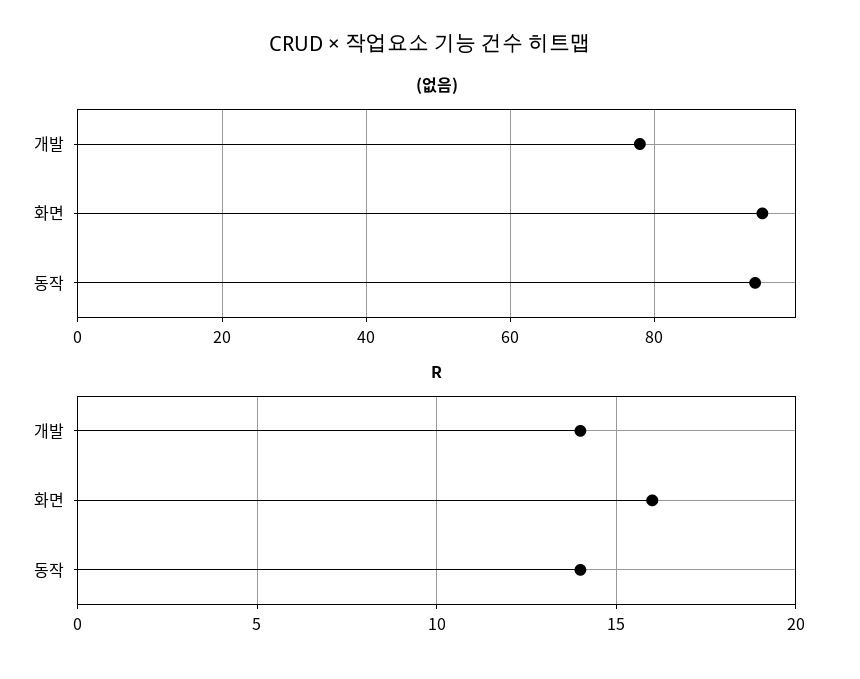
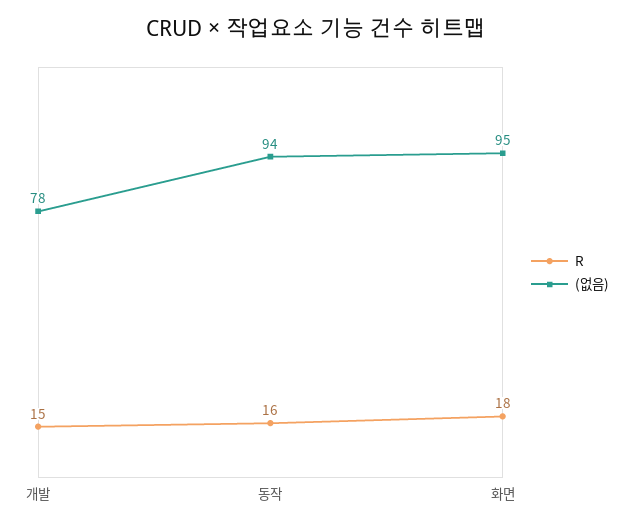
  {
    "(없음)": {
      "개발": 78,
      "화면": 95,
      "동작": 94
    },
    "R": {
-     "개발": 14,
+     "개발": 15,
-     "화면": 16,
+     "화면": 18,
-     "동작": 14
+     "동작": 16
    }
  }

